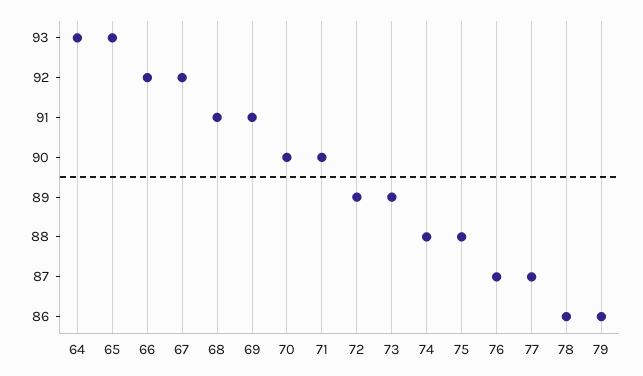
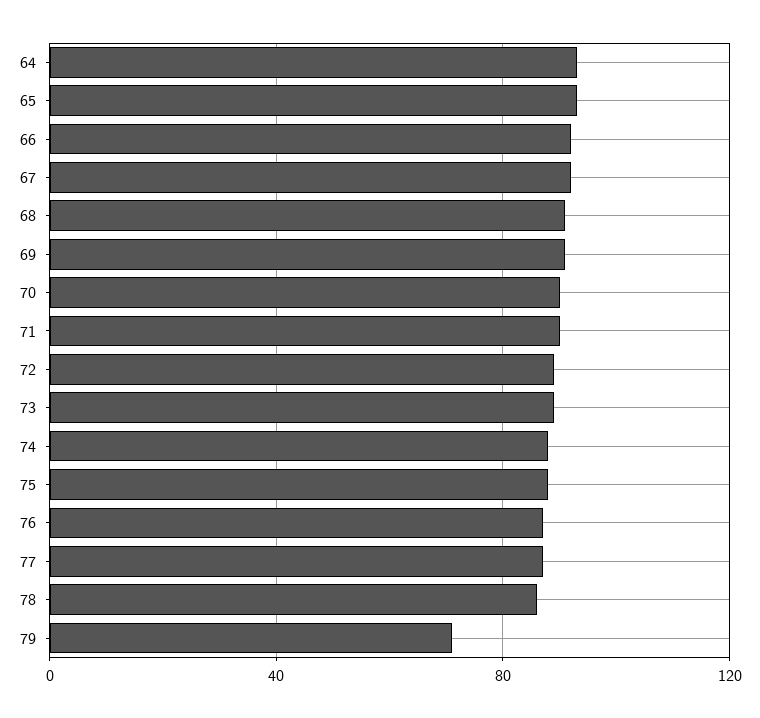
  {
    "64": 93,
    "65": 93,
    "66": 92,
    "67": 92,
    "68": 91,
    "69": 91,
    "70": 90,
    "71": 90,
    "72": 89,
    "73": 89,
    "74": 88,
    "75": 88,
    "76": 87,
    "77": 87,
    "78": 86,
-   "79": 86
+   "79": 70
  }

